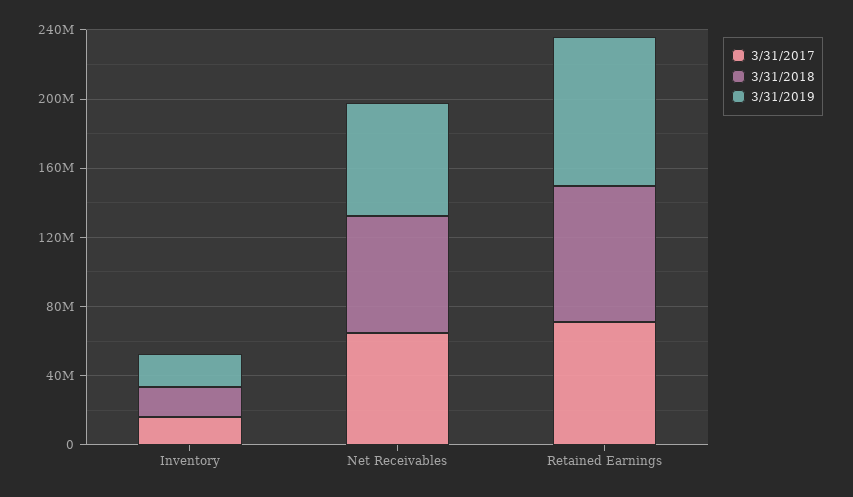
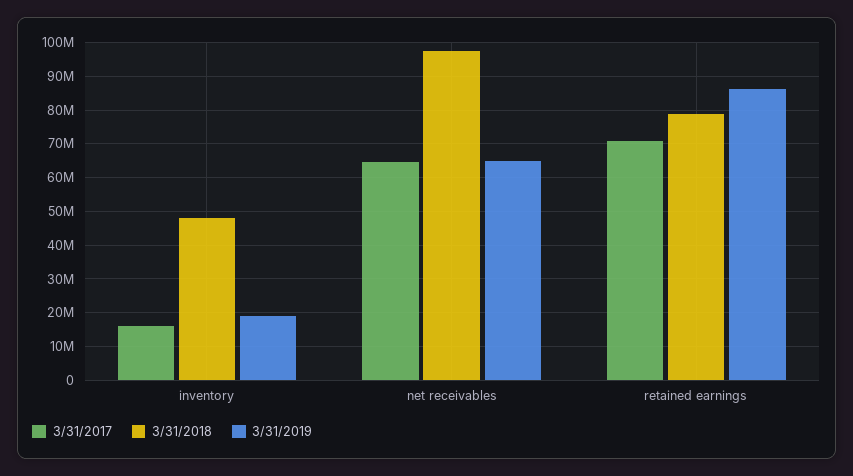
  {
    "3/31/2017": {
      "Inventory": 16000000,
      "Net Receivables": 64000000,
      "Retained Earnings": 70000000
    },
    "3/31/2018": {
-     "Inventory": 20000000,
+     "Inventory": 48000000,
-     "Net Receivables": 70000000,
+     "Net Receivables": 98000000,
      "Retained Earnings": 78000000
    },
    "3/31/2019": {
      "Inventory": 20000000,
      "Net Receivables": 64000000,
      "Retained Earnings": 86000000
    }
  }

